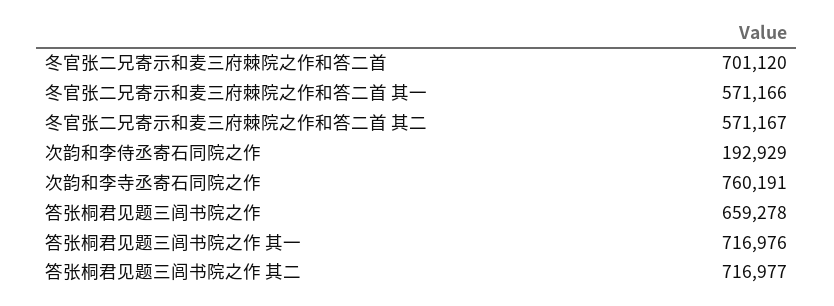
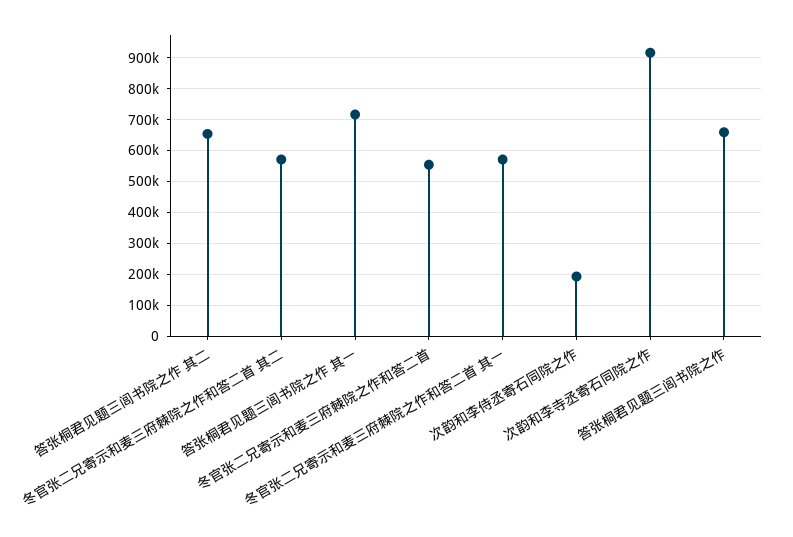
  {
-   "冬官张二兄寄示和麦三府棘院之作和答二首": 701120,
+   "冬官张二兄寄示和麦三府棘院之作和答二首": 560000,
    "冬官张二兄寄示和麦三府棘院之作和答二首 其一": 571166,
    "冬官张二兄寄示和麦三府棘院之作和答二首 其二": 571167,
    "次韵和李侍丞寄石同院之作": 192929,
-   "次韵和李寺丞寄石同院之作": 760191,
+   "次韵和李寺丞寄石同院之作": 920000,
    "答张桐君见题三闾书院之作": 659278,
    "答张桐君见题三闾书院之作 其一": 716976,
-   "答张桐君见题三闾书院之作 其二": 716977
+   "答张桐君见题三闾书院之作 其二": 660000
  }

